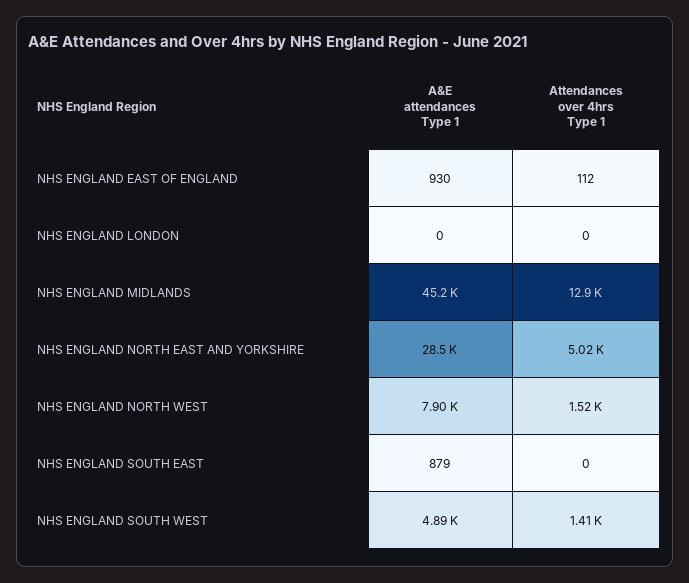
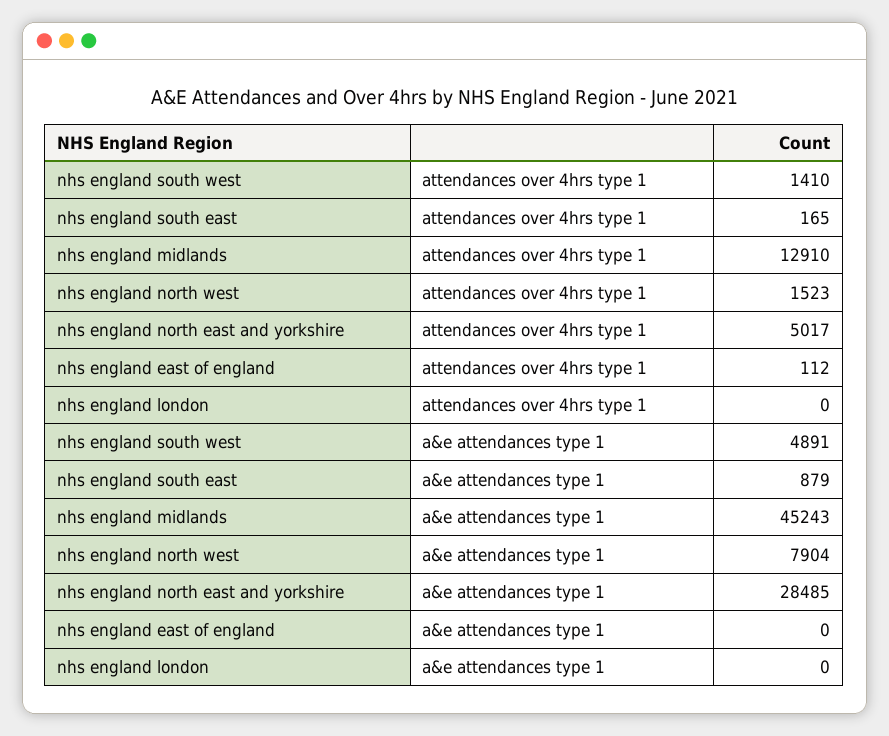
  {
    "A&E attendances Type 1": {
-     "NHS ENGLAND EAST OF ENGLAND": 930,
+     "NHS ENGLAND EAST OF ENGLAND": 0,
      "NHS ENGLAND LONDON": 0,
      "NHS ENGLAND MIDLANDS": 45243,
      "NHS ENGLAND NORTH EAST AND YORKSHIRE": 28485,
      "NHS ENGLAND NORTH WEST": 7904,
      "NHS ENGLAND SOUTH EAST": 879,
      "NHS ENGLAND SOUTH WEST": 4891
    },
    "Attendances over 4hrs Type 1": {
      "NHS ENGLAND EAST OF ENGLAND": 112,
      "NHS ENGLAND LONDON": 0,
      "NHS ENGLAND MIDLANDS": 12910,
      "NHS ENGLAND NORTH EAST AND YORKSHIRE": 5017,
      "NHS ENGLAND NORTH WEST": 1523,
-     "NHS ENGLAND SOUTH EAST": 0,
+     "NHS ENGLAND SOUTH EAST": 165,
      "NHS ENGLAND SOUTH WEST": 1410
    }
  }

